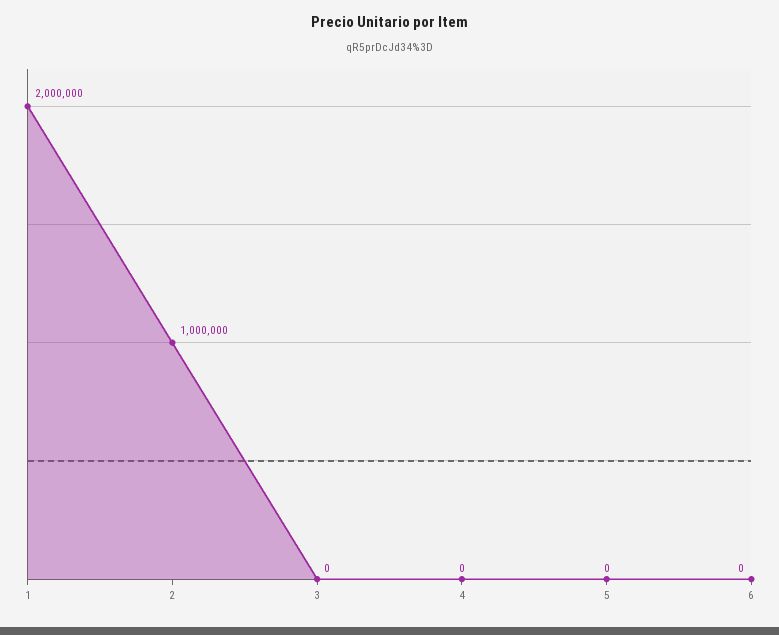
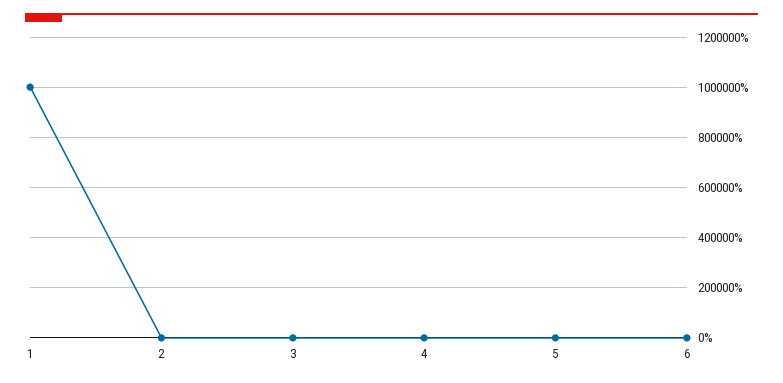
  {
-   "1": 2000000,
+   "1": 1000000,
-   "2": 1000000,
+   "2": 0,
    "3": 0,
    "4": 0,
    "5": 0,
    "6": 0
  }

